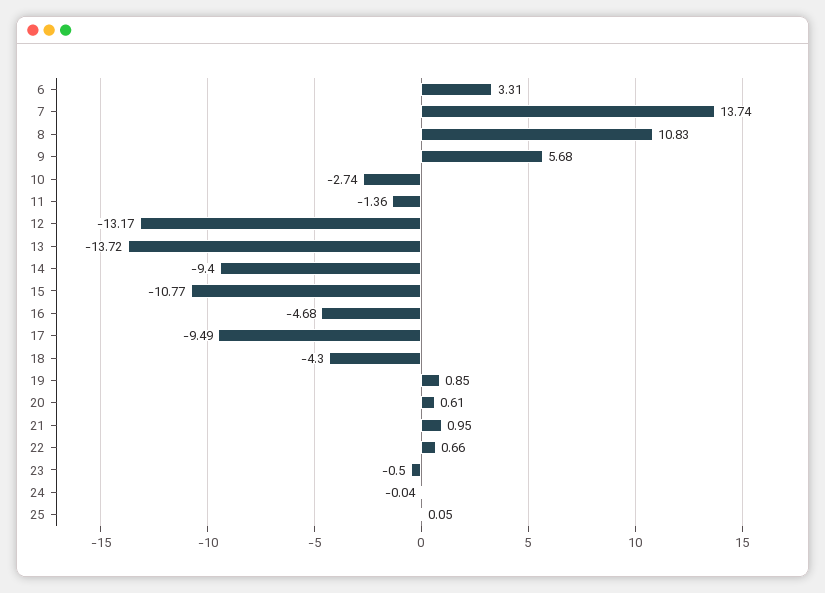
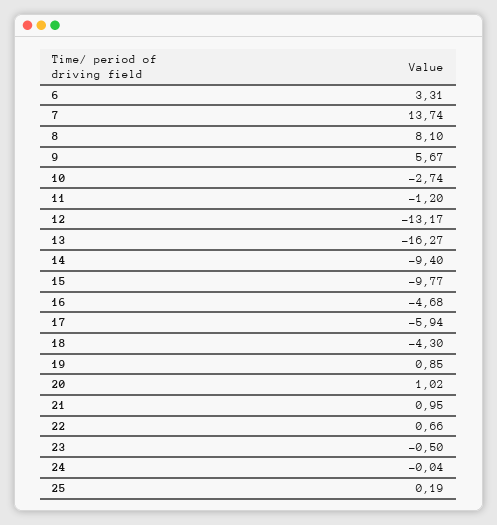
  {
    "6": 3.31,
    "7": 13.74,
-   "8": 10.83,
+   "8": 8.1,
-   "9": 5.68,
+   "9": 5.67,
    "10": -2.74,
-   "11": -1.36,
+   "11": -1.2,
    "12": -13.17,
-   "13": -13.72,
+   "13": -16.27,
    "14": -9.4,
-   "15": -10.77,
+   "15": -9.77,
    "16": -4.68,
-   "17": -9.49,
+   "17": -5.94,
    "18": -4.3,
    "19": 0.85,
-   "20": 0.61,
+   "20": 1.02,
    "21": 0.95,
    "22": 0.66,
    "23": -0.5,
    "24": -0.04,
-   "25": 0.05
+   "25": 0.19
  }

